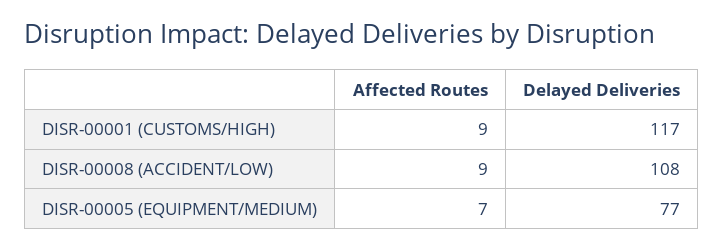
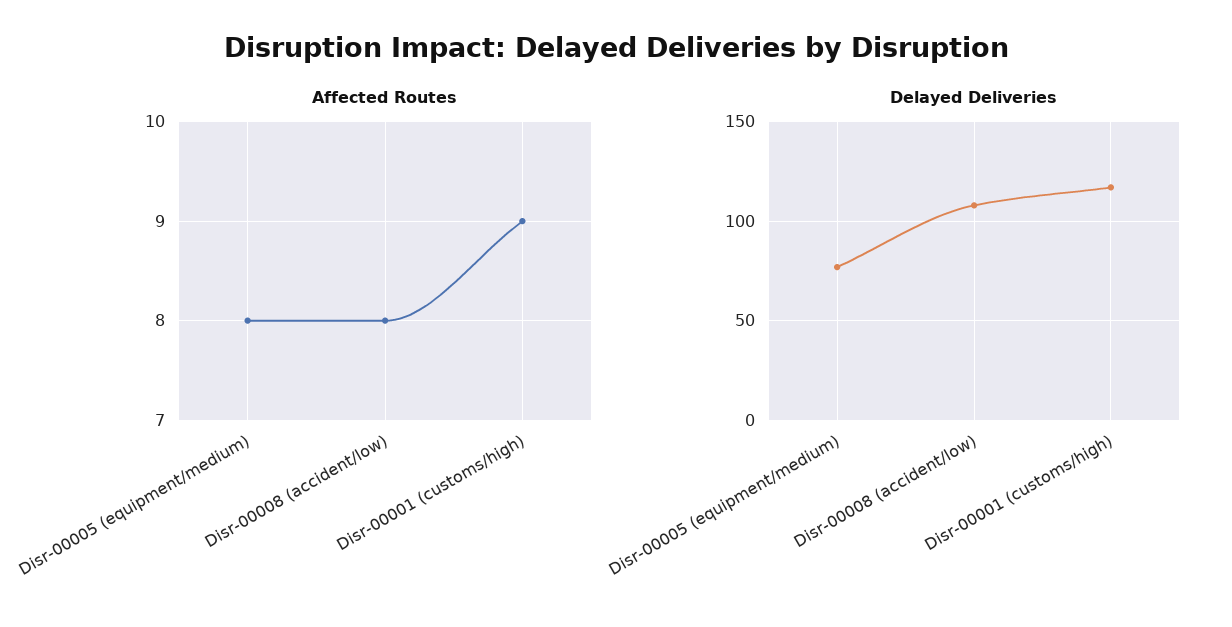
  {
    "Affected Routes": {
      "DISR-00001 (CUSTOMS/HIGH)": 9,
-     "DISR-00008 (ACCIDENT/LOW)": 9,
+     "DISR-00008 (ACCIDENT/LOW)": 8,
-     "DISR-00005 (EQUIPMENT/MEDIUM)": 7
+     "DISR-00005 (EQUIPMENT/MEDIUM)": 8
    },
    "Delayed Deliveries": {
      "DISR-00001 (CUSTOMS/HIGH)": 117,
      "DISR-00008 (ACCIDENT/LOW)": 108,
      "DISR-00005 (EQUIPMENT/MEDIUM)": 77
    }
  }

